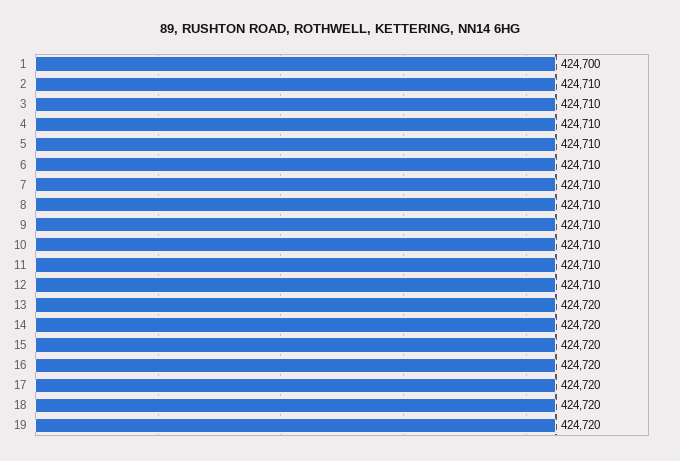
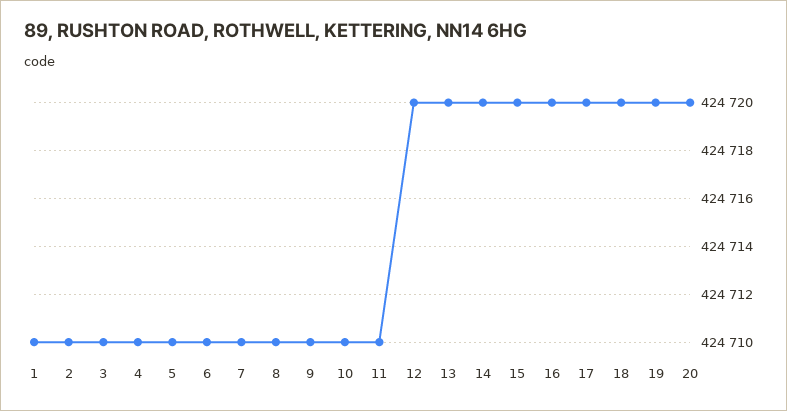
  {
-   "1": 424700,
+   "1": 424710,
    "2": 424710,
    "3": 424710,
    "4": 424710,
    "5": 424710,
    "6": 424710,
    "7": 424710,
    "8": 424710,
    "9": 424710,
    "10": 424710,
    "11": 424710,
-   "12": 424710,
+   "12": 424720,
    "13": 424720,
    "14": 424720,
    "15": 424720,
    "16": 424720,
    "17": 424720,
    "18": 424720,
-   "19": 424720
+   "19": 424720,
+   "20": 424720
  }

